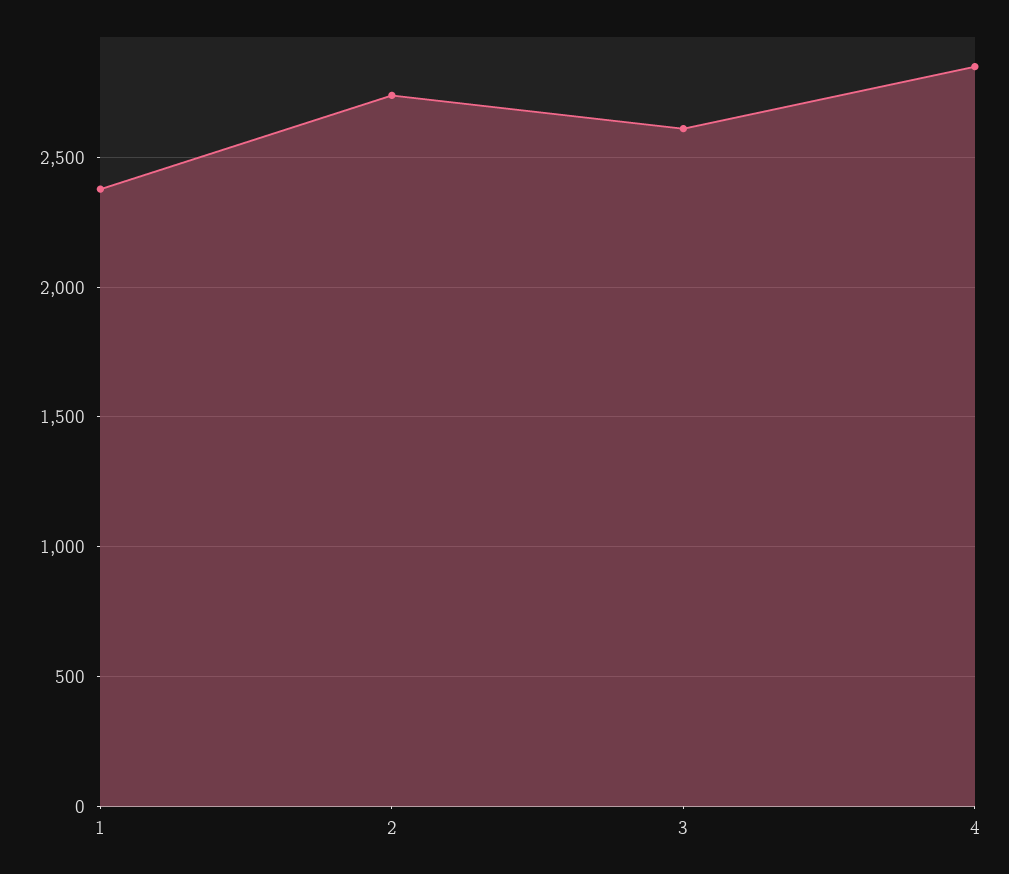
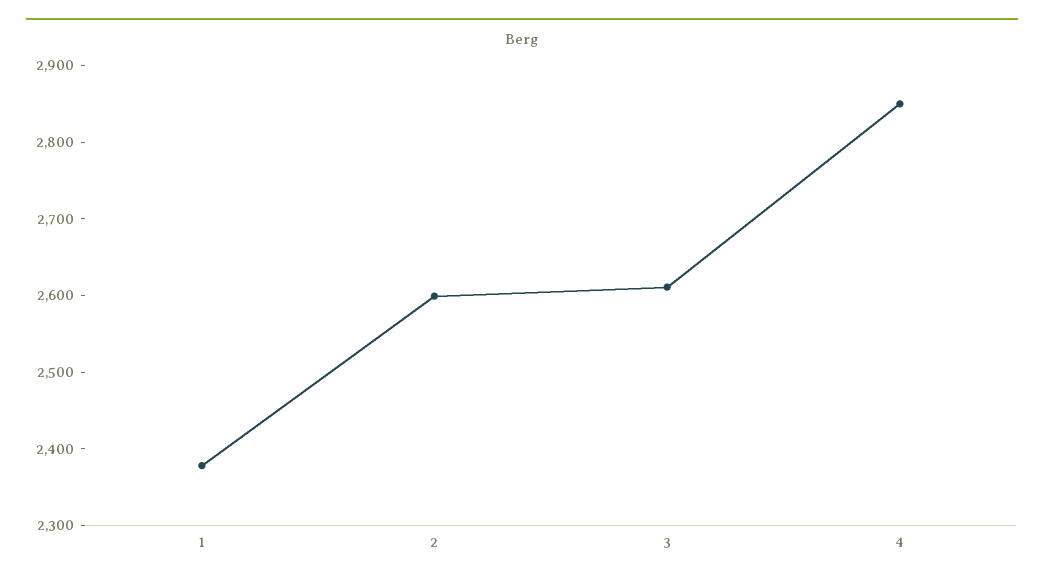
  {
    "1": 2380,
-   "2": 2750,
+   "2": 2600,
    "3": 2620,
    "4": 2860
  }

